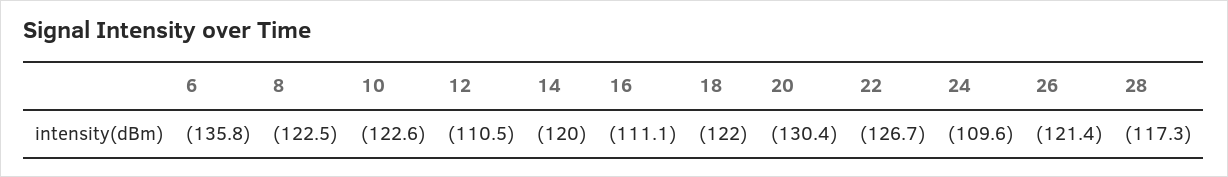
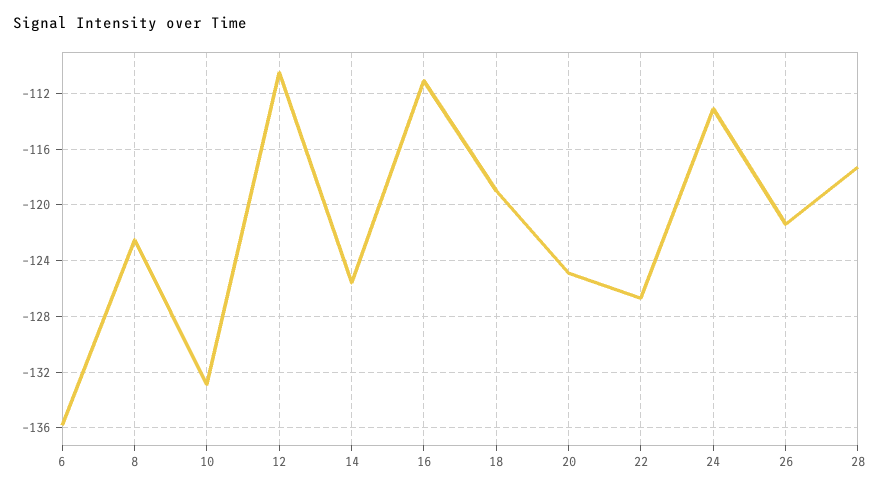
  {
    "6": -135.8,
    "8": -122.5,
-   "10": -122.6,
+   "10": -133,
    "12": -110.5,
-   "14": -120,
+   "14": -125.5,
    "16": -111.1,
-   "18": -122,
+   "18": -119,
-   "20": -130.4,
+   "20": -125,
    "22": -126.7,
-   "24": -109.6,
+   "24": -113,
    "26": -121.4,
    "28": -117.3
  }

